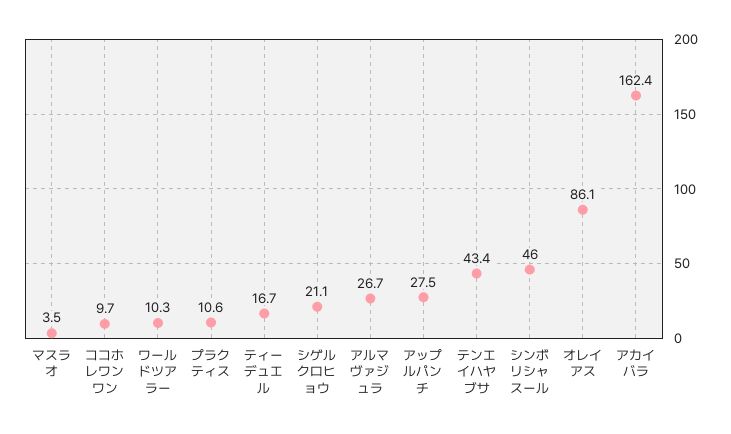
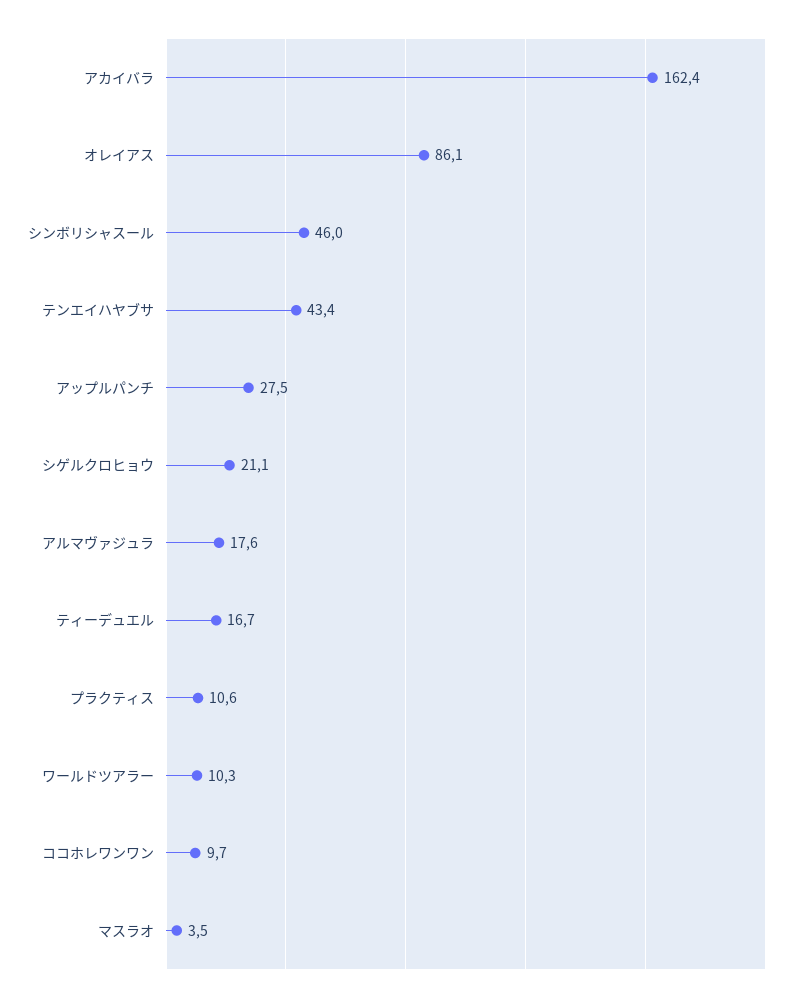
  {
    "マスラオ": 3.5,
    "ココホレワンワン": 9.7,
    "ワールドツアラー": 10.3,
    "プラクティス": 10.6,
    "ティーデュエル": 16.7,
    "シゲルクロヒョウ": 21.1,
-   "アルマヴァジュラ": 26.7,
+   "アルマヴァジュラ": 17.6,
    "アップルパンチ": 27.5,
    "テンエイハヤブサ": 43.4,
    "シンボリシャスール": 46,
    "オレイアス": 86.1,
    "アカイバラ": 162.4
  }

